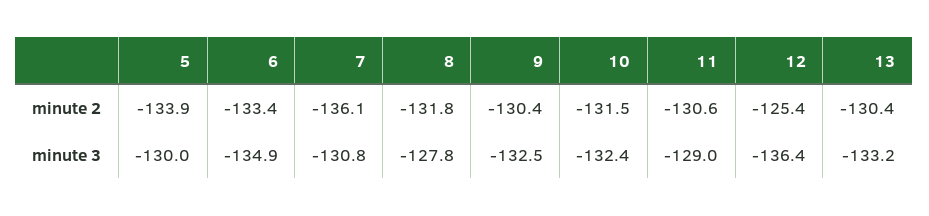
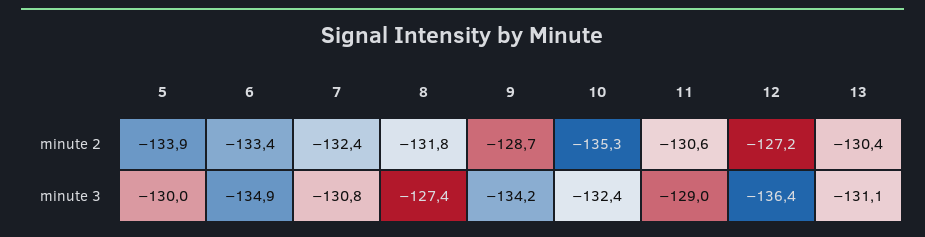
  {
    "5": {
      "minute 2": -133.9,
      "minute 3": -130
    },
    "6": {
      "minute 2": -133.4,
      "minute 3": -134.9
    },
    "7": {
-     "minute 2": -136.1,
+     "minute 2": -132.4,
      "minute 3": -130.8
    },
    "8": {
      "minute 2": -131.8,
-     "minute 3": -127.8
+     "minute 3": -127.4
    },
    "9": {
-     "minute 2": -130.4,
+     "minute 2": -128.7,
-     "minute 3": -132.5
+     "minute 3": -134.2
    },
    "10": {
-     "minute 2": -131.5,
+     "minute 2": -135.3,
      "minute 3": -132.4
    },
    "11": {
      "minute 2": -130.6,
      "minute 3": -129
    },
    "12": {
-     "minute 2": -125.4,
+     "minute 2": -127.2,
      "minute 3": -136.4
    },
    "13": {
      "minute 2": -130.4,
-     "minute 3": -133.2
+     "minute 3": -131.1
    }
  }

